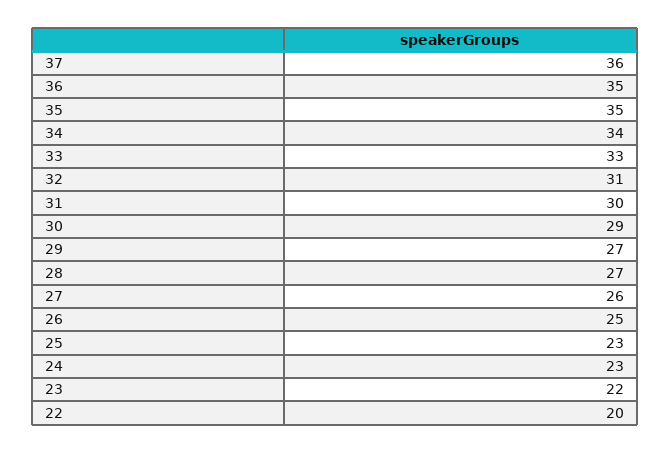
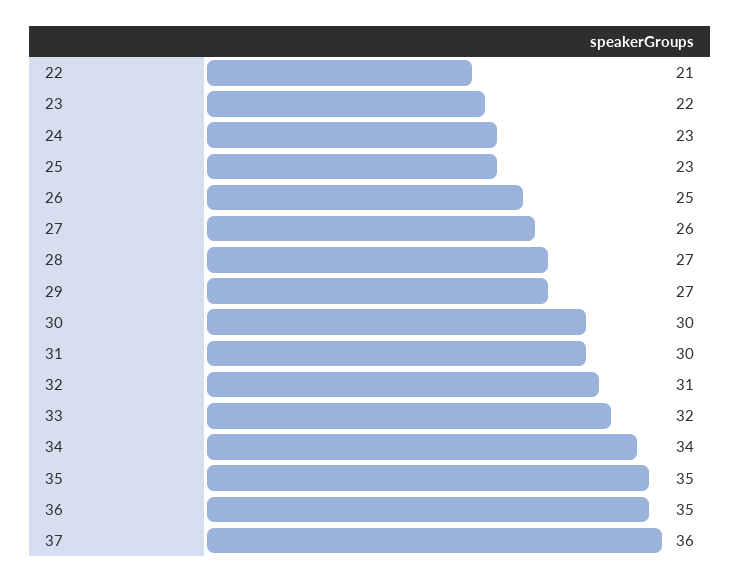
  {
    "37": 36,
    "36": 35,
    "35": 35,
    "34": 34,
-   "33": 33,
+   "33": 32,
    "32": 31,
    "31": 30,
-   "30": 29,
+   "30": 30,
    "29": 27,
    "28": 27,
    "27": 26,
    "26": 25,
    "25": 23,
    "24": 23,
    "23": 22,
-   "22": 20
+   "22": 21
  }

